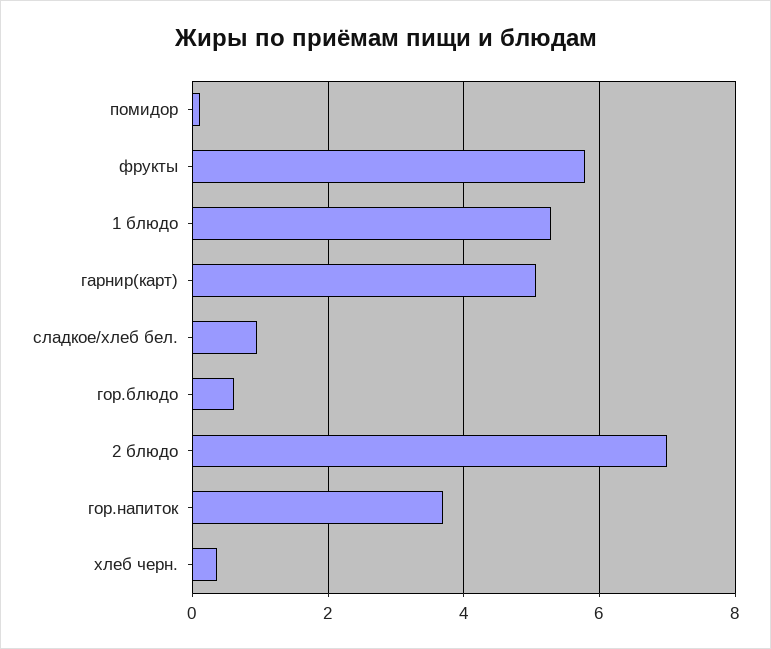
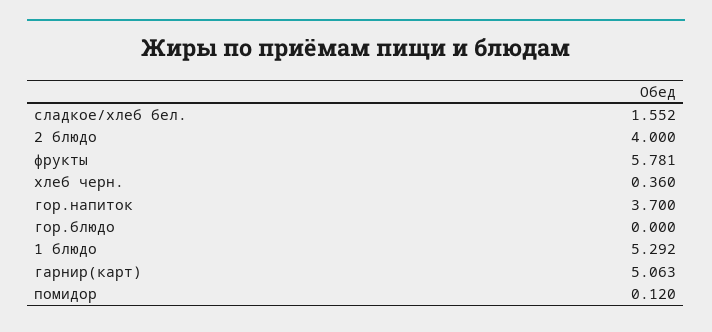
  {
    "помидор": 0.12,
    "фрукты": 5.781,
    "1 блюдо": 5.292,
    "гарнир(карт)": 5.063,
-   "сладкое/хлеб бел.": 1,
+   "сладкое/хлеб бел.": 1.552,
-   "гор.блюдо": 0.6,
+   "гор.блюдо": 0,
-   "2 блюдо": 7,
+   "2 блюдо": 4,
    "гор.напиток": 3.7,
    "хлеб черн.": 0.36
  }

